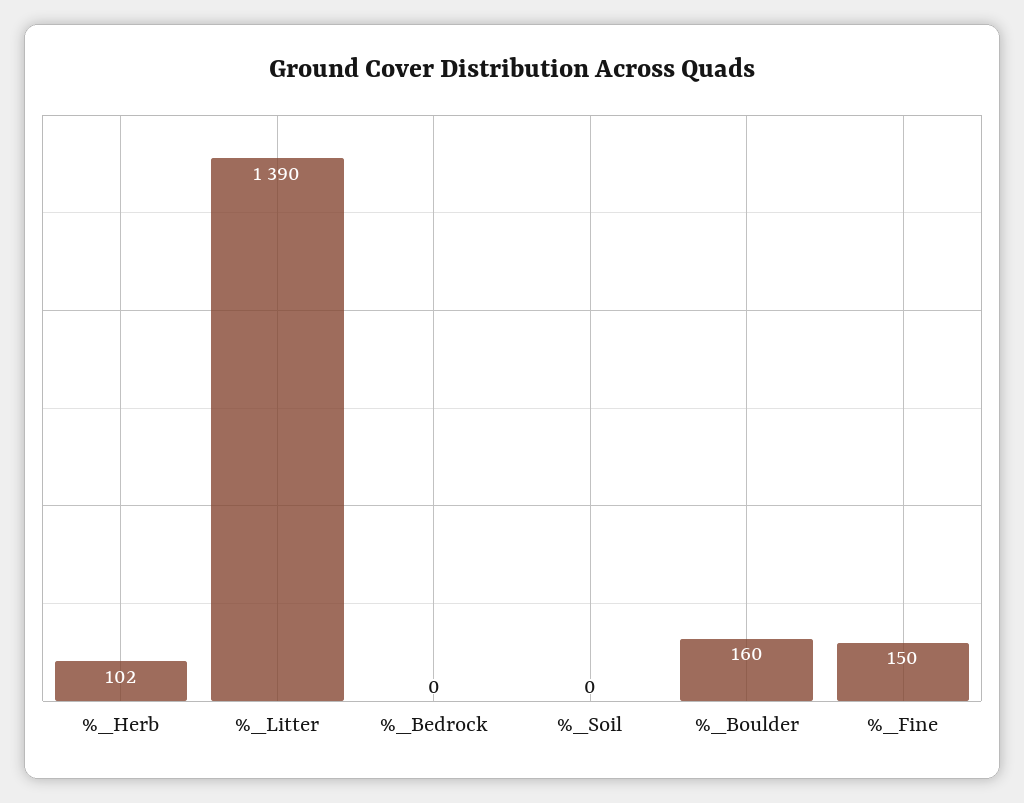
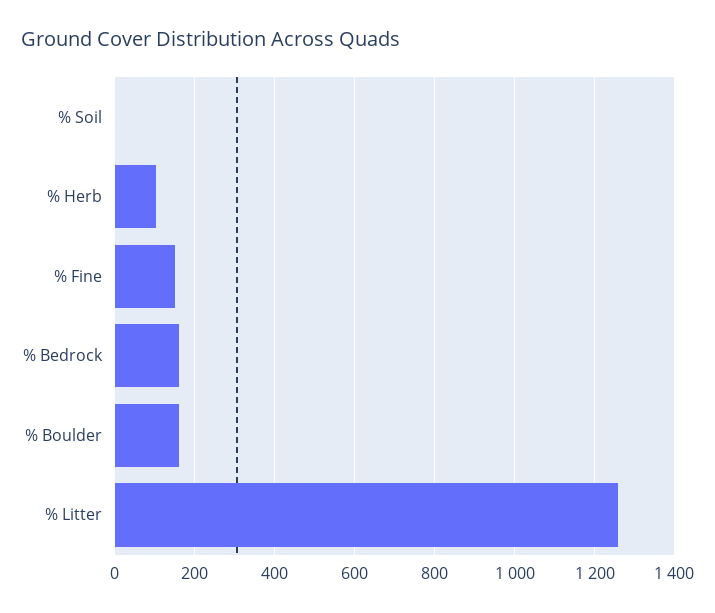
  {
    "%_Herb": 102,
-   "%_Litter": 1390,
+   "%_Litter": 1260,
-   "%_Bedrock": 0,
+   "%_Bedrock": 160,
    "%_Soil": 0,
    "%_Boulder": 160,
    "%_Fine": 150
  }

